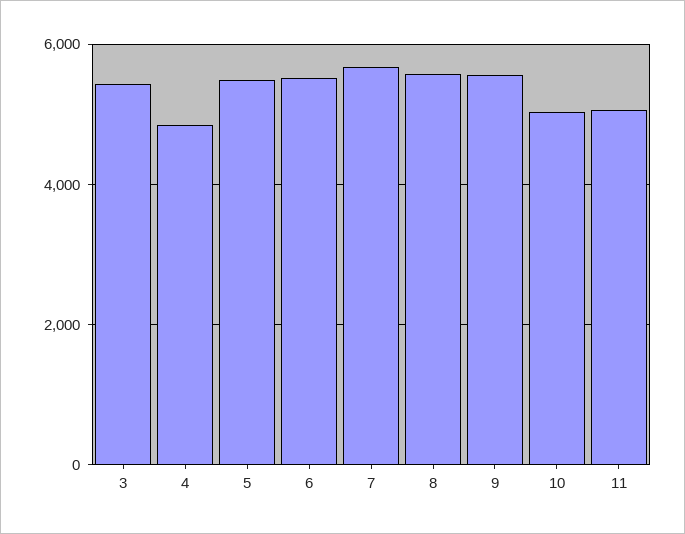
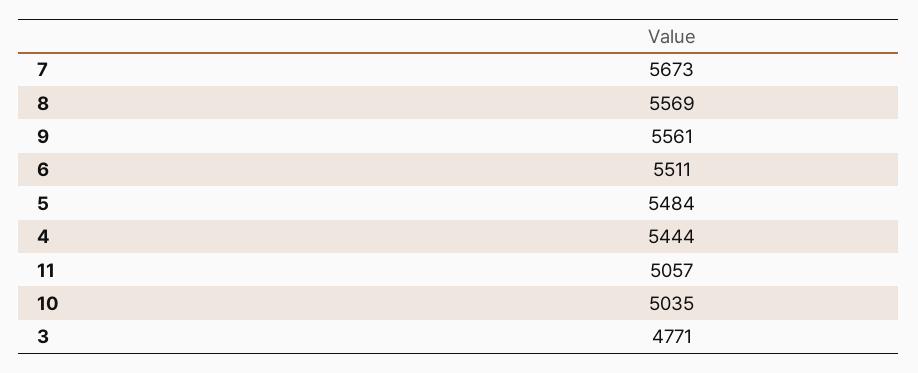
  {
-   "3": 5400,
+   "3": 4771,
-   "4": 4800,
+   "4": 5444,
    "5": 5484,
    "6": 5511,
    "7": 5673,
    "8": 5569,
    "9": 5561,
    "10": 5035,
    "11": 5057
  }

